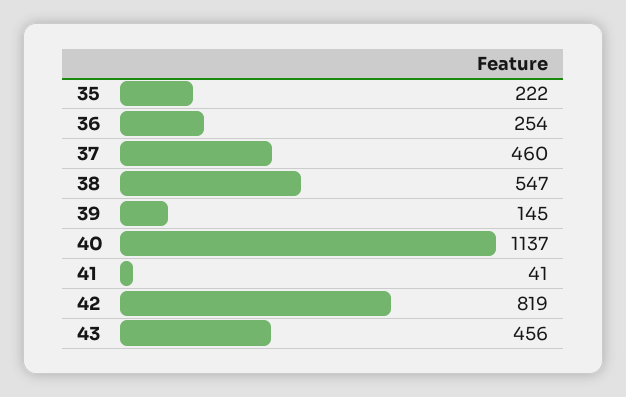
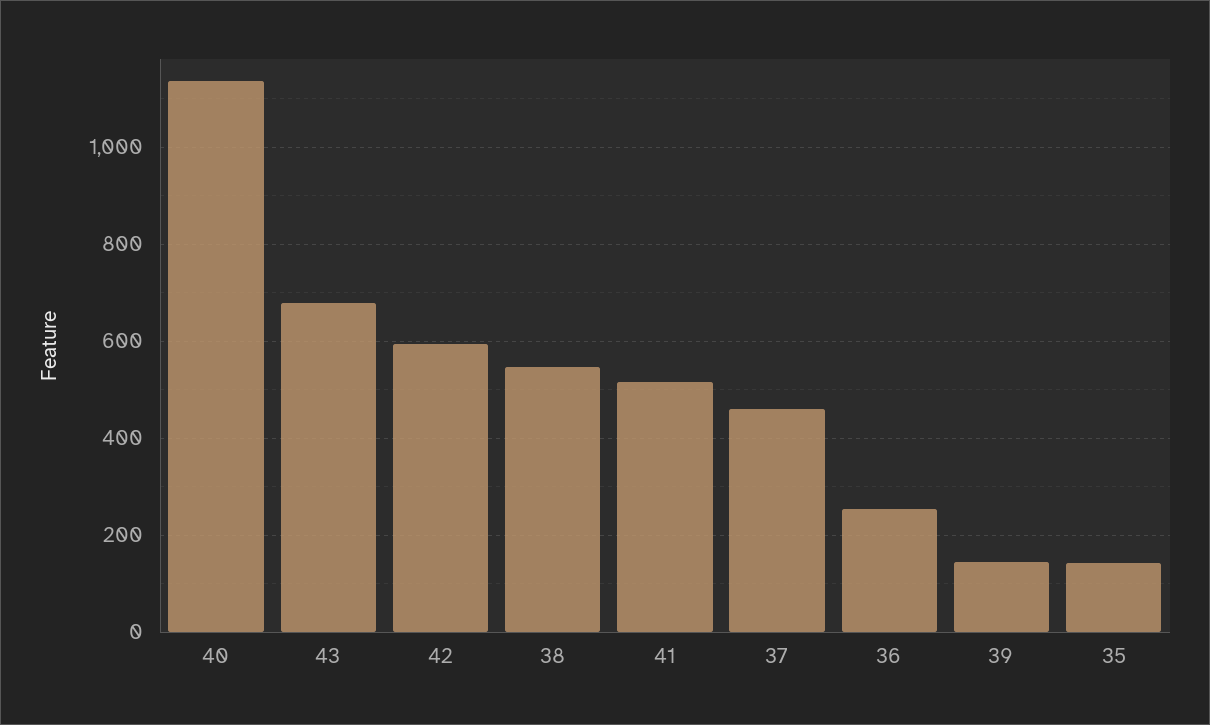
  {
-   "35": 222,
+   "35": 140,
    "36": 254,
    "37": 460,
    "38": 547,
    "39": 145,
    "40": 1137,
-   "41": 41,
+   "41": 520,
-   "42": 819,
+   "42": 600,
-   "43": 456
+   "43": 680
  }

